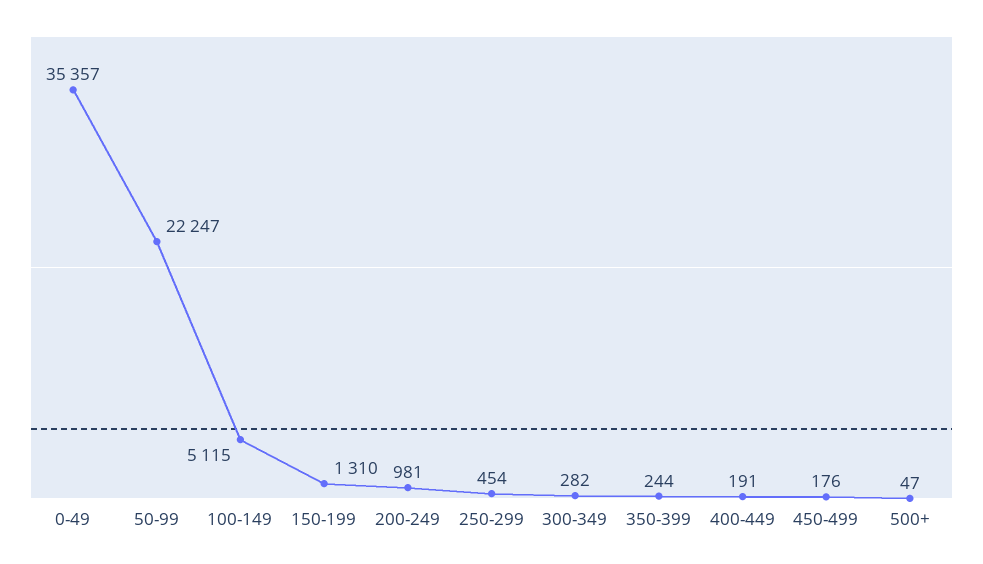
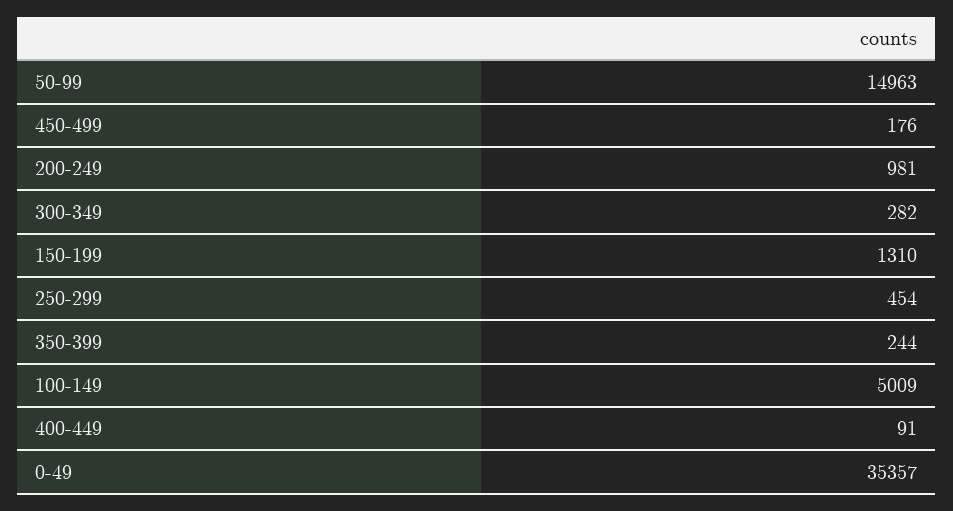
  {
    "0-49": 35357,
-   "50-99": 22247,
+   "50-99": 14963,
-   "100-149": 5115,
+   "100-149": 5009,
    "150-199": 1310,
    "200-249": 981,
    "250-299": 454,
    "300-349": 282,
    "350-399": 244,
-   "400-449": 191,
+   "400-449": 91,
-   "450-499": 176,
+   "450-499": 176
-   "500+": 47
  }

